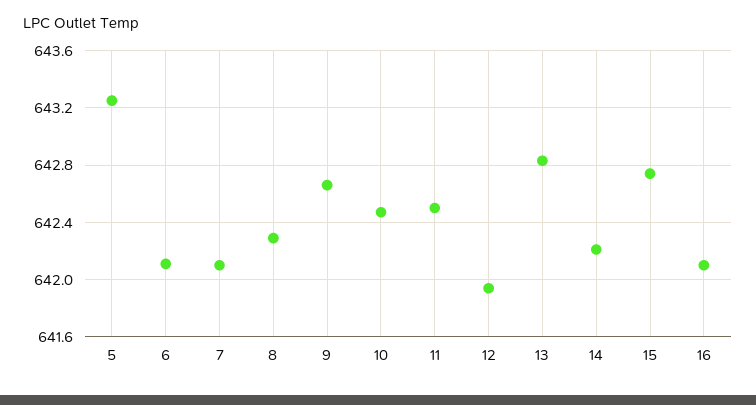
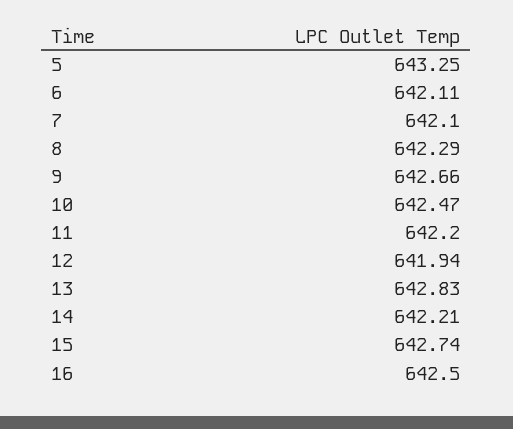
  {
    "5": 643.25,
    "6": 642.11,
    "7": 642.1,
    "8": 642.29,
    "9": 642.66,
    "10": 642.47,
-   "11": 642.5,
+   "11": 642.2,
    "12": 641.94,
    "13": 642.83,
    "14": 642.21,
    "15": 642.74,
-   "16": 642.1
+   "16": 642.5
  }

